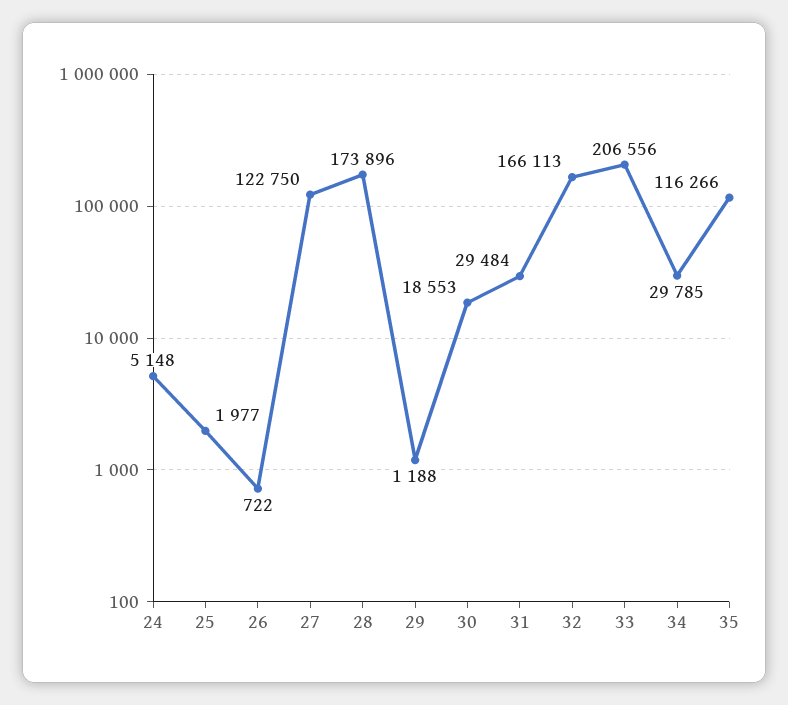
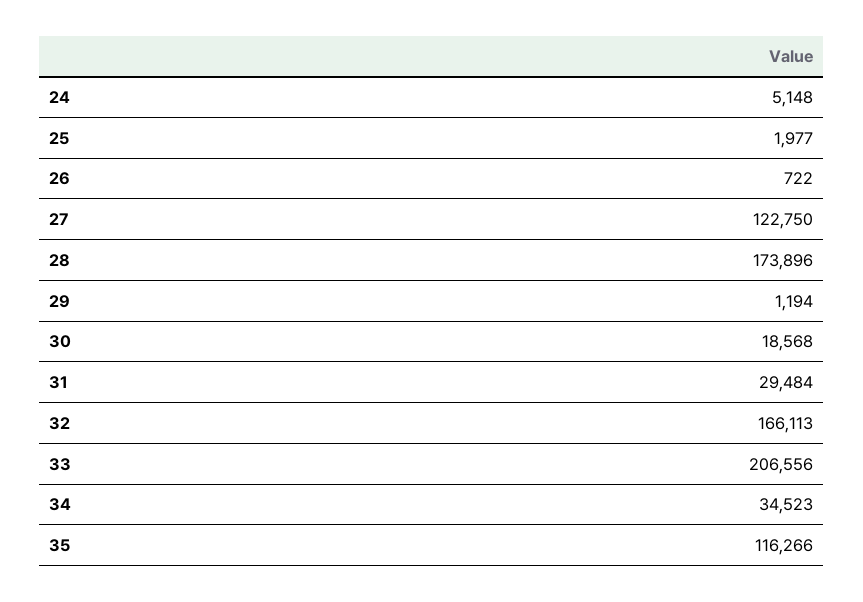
  {
    "24": 5148,
    "25": 1977,
    "26": 722,
    "27": 122750,
    "28": 173896,
-   "29": 1188,
+   "29": 1194,
-   "30": 18553,
+   "30": 18568,
    "31": 29484,
    "32": 166113,
    "33": 206556,
-   "34": 29785,
+   "34": 34523,
    "35": 116266
  }

